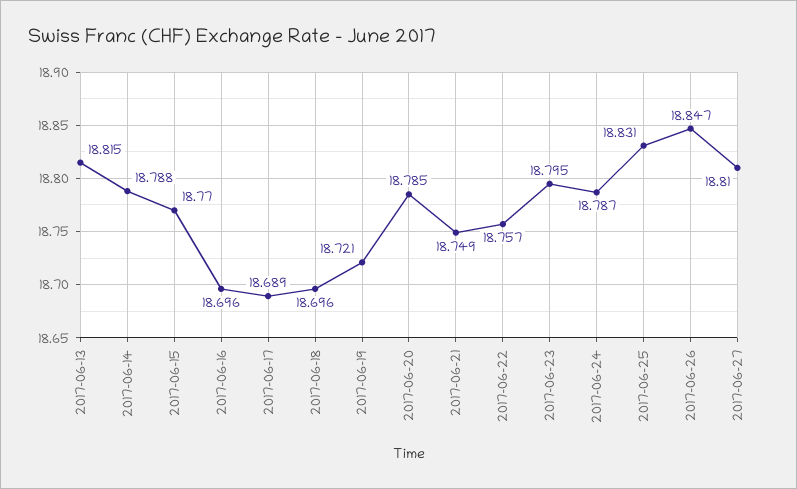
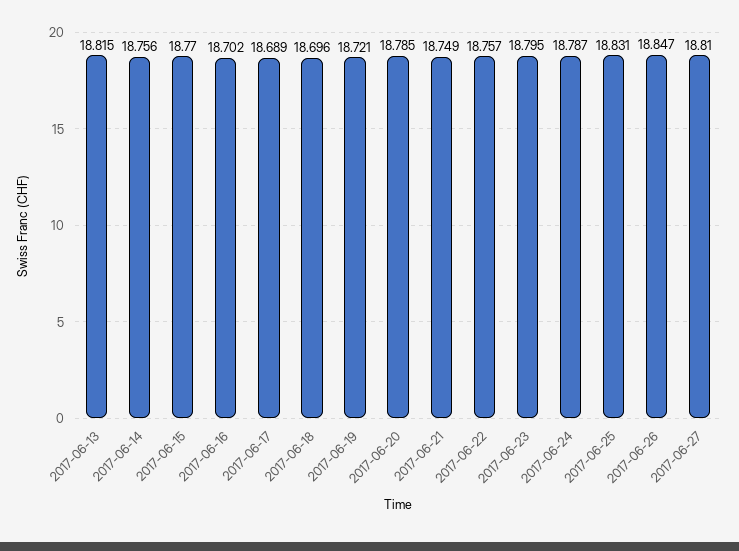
  {
    "2017-06-13": 18.815,
-   "2017-06-14": 18.788,
+   "2017-06-14": 18.756,
    "2017-06-15": 18.77,
-   "2017-06-16": 18.696,
+   "2017-06-16": 18.702,
    "2017-06-17": 18.689,
    "2017-06-18": 18.696,
    "2017-06-19": 18.721,
    "2017-06-20": 18.785,
    "2017-06-21": 18.749,
    "2017-06-22": 18.757,
    "2017-06-23": 18.795,
    "2017-06-24": 18.787,
    "2017-06-25": 18.831,
    "2017-06-26": 18.847,
    "2017-06-27": 18.81
  }

